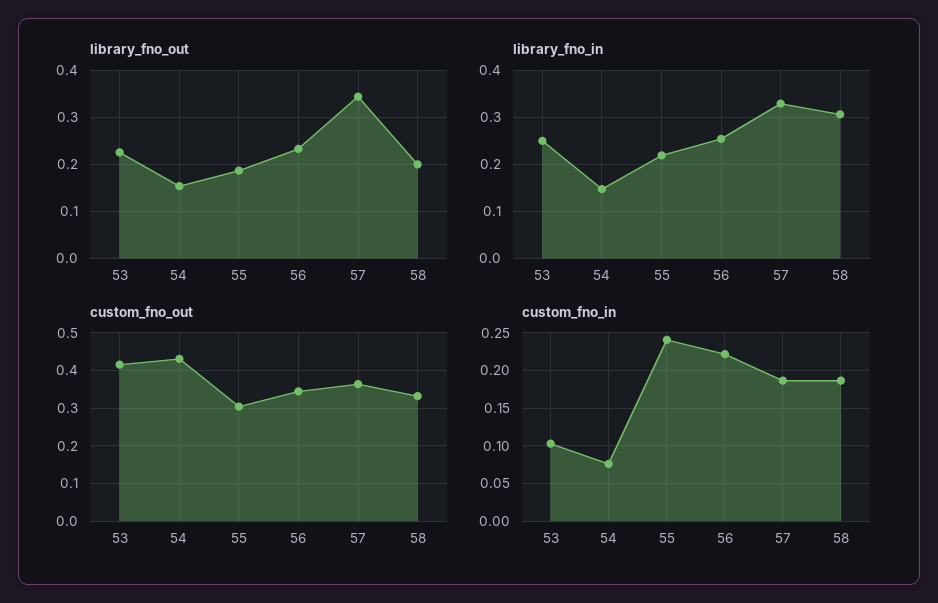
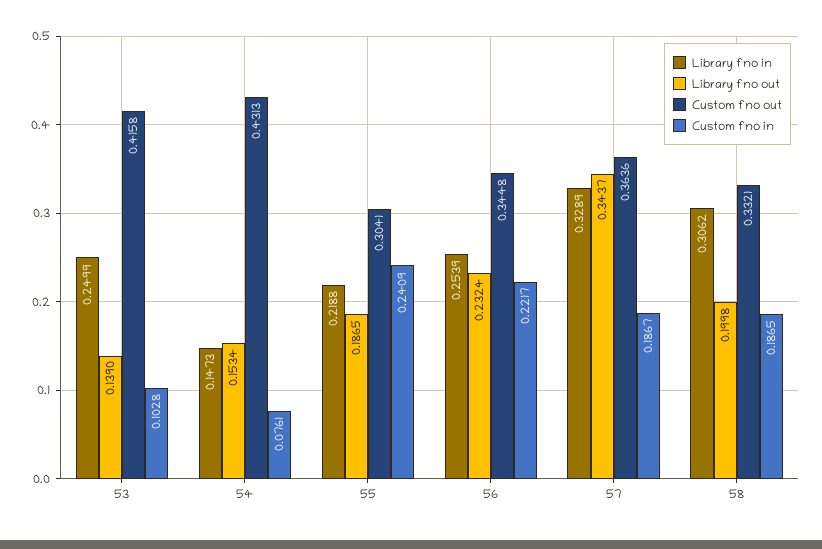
  {
    "library_fno_out": {
-     "53": 0.22,
+     "53": 0.139,
      "54": 0.1534,
      "55": 0.1865,
      "56": 0.2324,
      "57": 0.3437,
      "58": 0.1998
    },
    "library_fno_in": {
      "53": 0.2499,
      "54": 0.1473,
      "55": 0.2188,
      "56": 0.2539,
      "57": 0.3289,
      "58": 0.3062
    },
    "custom_fno_out": {
      "53": 0.4158,
      "54": 0.4313,
      "55": 0.3041,
      "56": 0.3448,
      "57": 0.3636,
      "58": 0.3321
    },
    "custom_fno_in": {
      "53": 0.1028,
      "54": 0.0761,
      "55": 0.2409,
      "56": 0.2217,
      "57": 0.1867,
      "58": 0.1865
    }
  }

